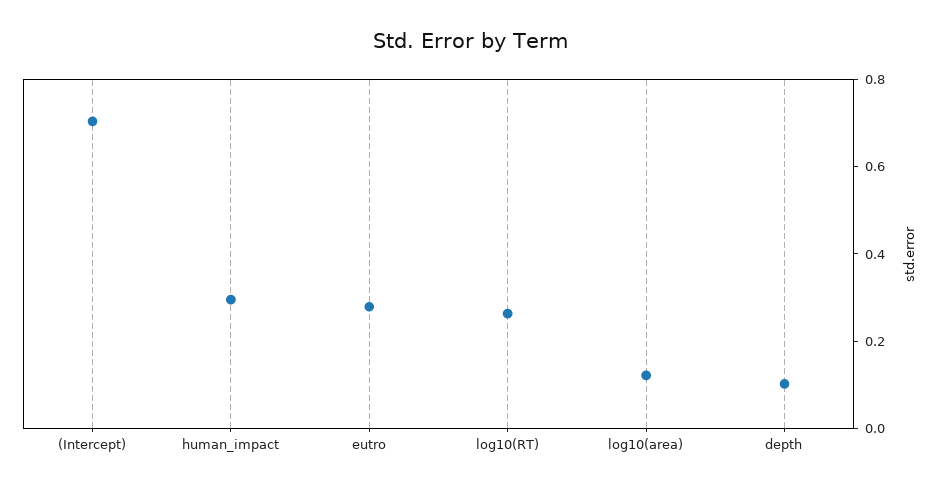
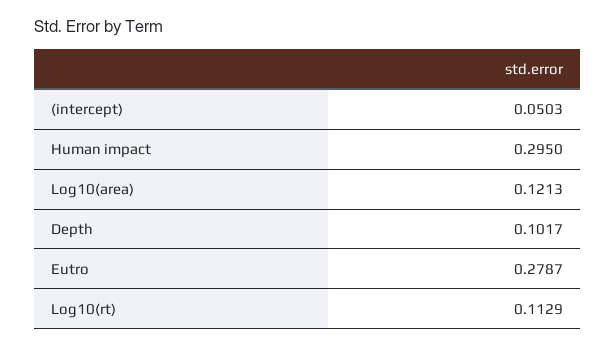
  {
-   "(Intercept)": 0.7,
+   "(Intercept)": 0.0503,
    "human_impact": 0.295,
    "eutro": 0.2787,
-   "log10(RT)": 0.25,
+   "log10(RT)": 0.1129,
    "log10(area)": 0.1213,
    "depth": 0.1017
  }

